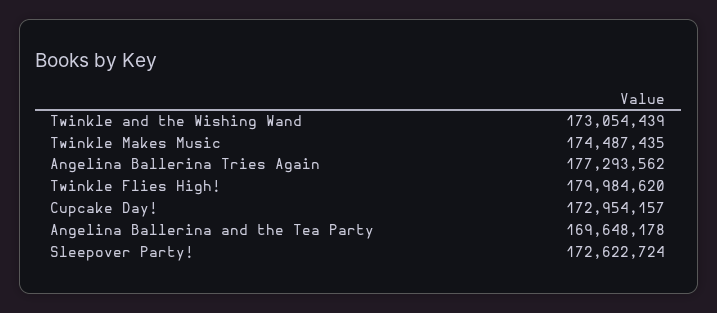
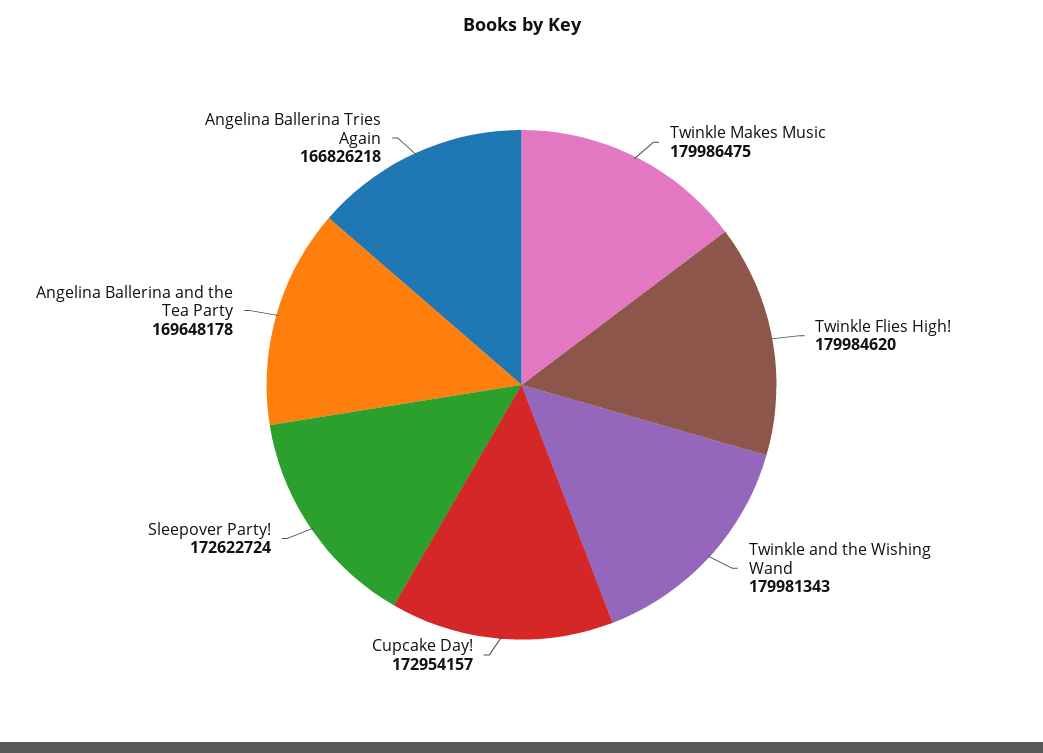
  {
-   "Twinkle and the Wishing Wand": 173054439,
+   "Twinkle and the Wishing Wand": 179981343,
-   "Twinkle Makes Music": 174487435,
+   "Twinkle Makes Music": 179986475,
-   "Angelina Ballerina Tries Again": 177293562,
+   "Angelina Ballerina Tries Again": 166826218,
    "Twinkle Flies High!": 179984620,
    "Cupcake Day!": 172954157,
    "Angelina Ballerina and the Tea Party": 169648178,
    "Sleepover Party!": 172622724
  }

